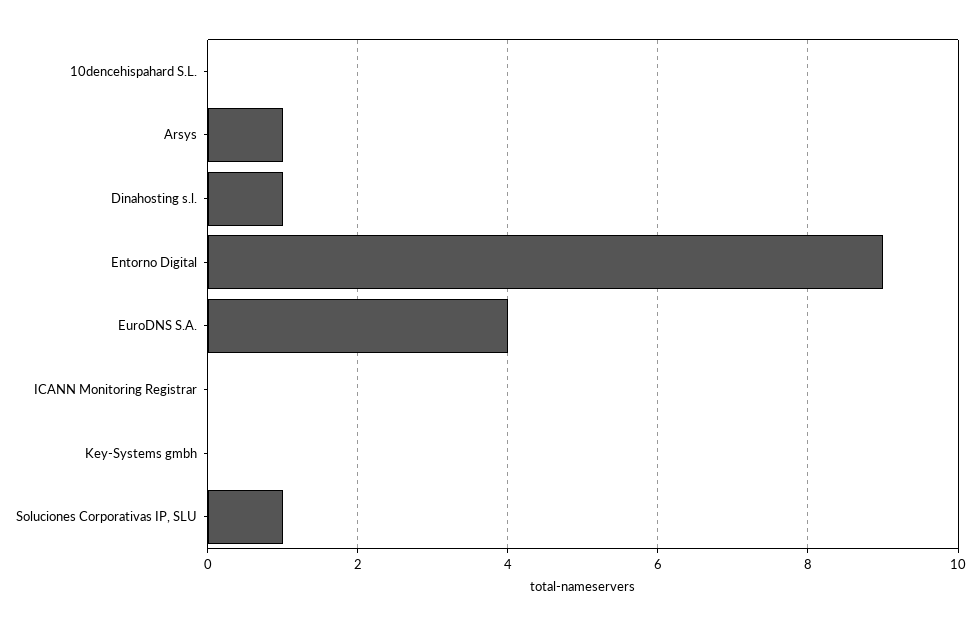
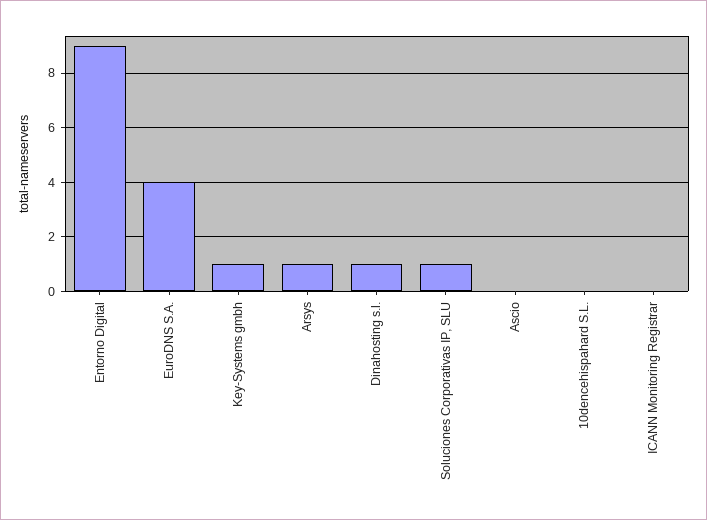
  {
    "10dencehispahard S.L.": 0,
    "Arsys": 1,
    "Dinahosting s.l.": 1,
    "Entorno Digital": 9,
    "EuroDNS S.A.": 4,
    "ICANN Monitoring Registrar": 0,
-   "Key-Systems gmbh": 0,
+   "Key-Systems gmbh": 1,
-   "Soluciones Corporativas IP, SLU": 1
+   "Soluciones Corporativas IP, SLU": 1,
+   "Ascio": 0
  }

